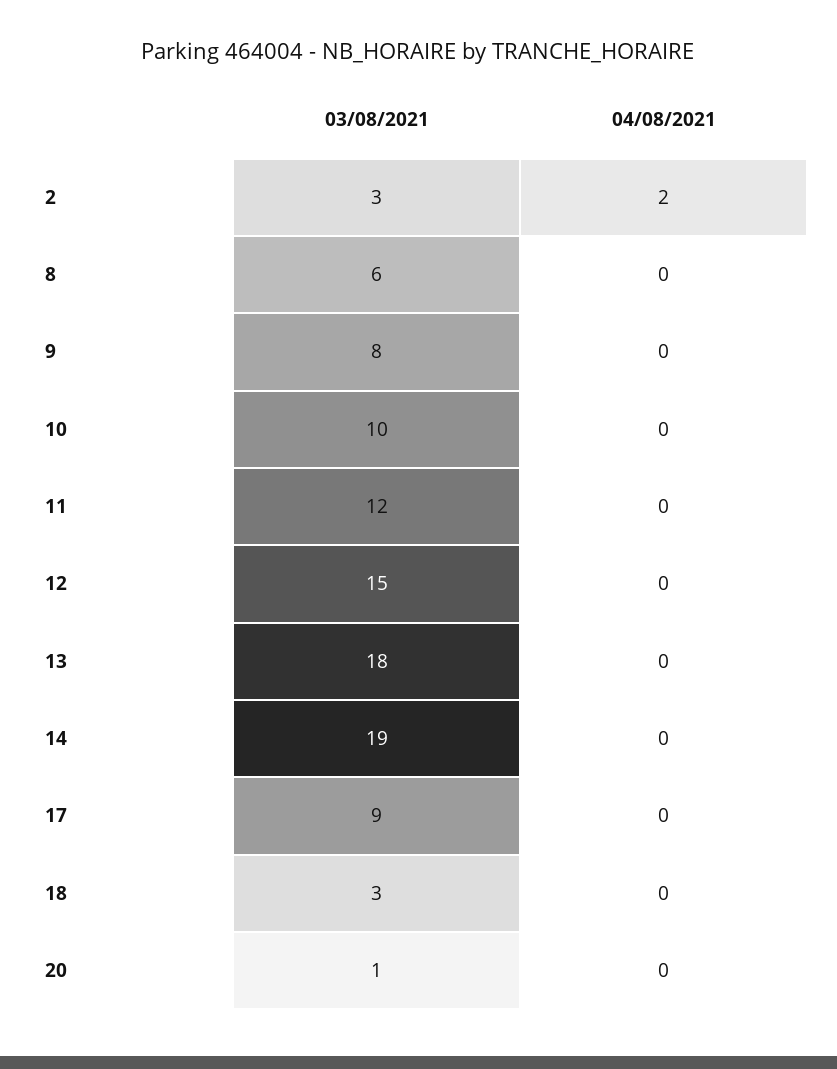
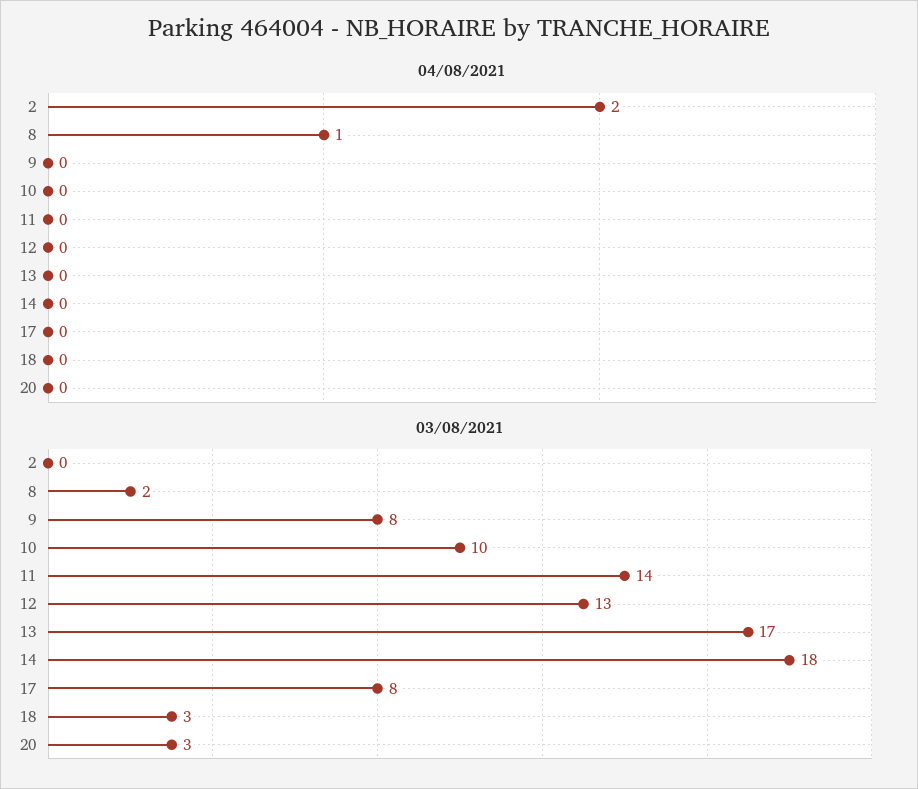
  {
    "03/08/2021": {
-     "2": 3,
+     "2": 0,
-     "8": 6,
+     "8": 2,
      "9": 8,
      "10": 10,
-     "11": 12,
+     "11": 14,
-     "12": 15,
+     "12": 13,
-     "13": 18,
+     "13": 17,
-     "14": 19,
+     "14": 18,
-     "17": 9,
+     "17": 8,
      "18": 3,
-     "20": 1
+     "20": 3
    },
    "04/08/2021": {
      "2": 2,
-     "8": 0,
+     "8": 1,
      "9": 0,
      "10": 0,
      "11": 0,
      "12": 0,
      "13": 0,
      "14": 0,
      "17": 0,
      "18": 0,
      "20": 0
    }
  }

